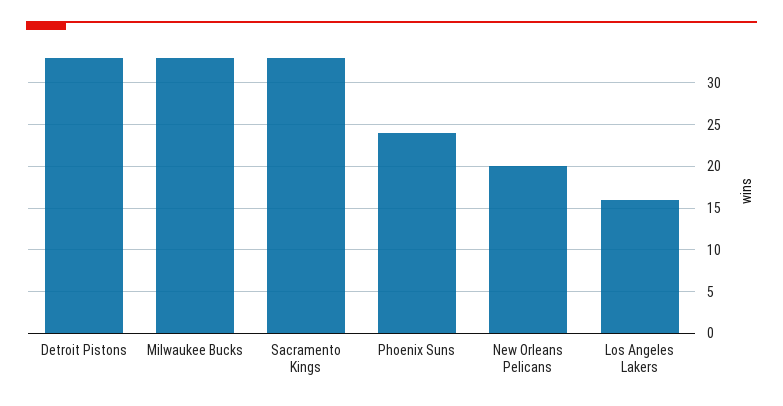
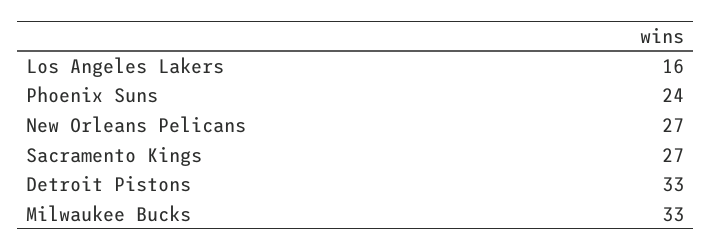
  {
    "Detroit Pistons": 33,
    "Milwaukee Bucks": 33,
-   "Sacramento Kings": 33,
+   "Sacramento Kings": 27,
    "Phoenix Suns": 24,
-   "New Orleans Pelicans": 20,
+   "New Orleans Pelicans": 27,
    "Los Angeles Lakers": 16
  }

